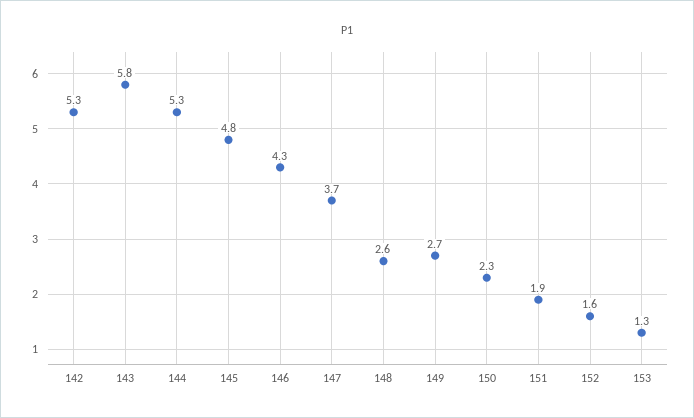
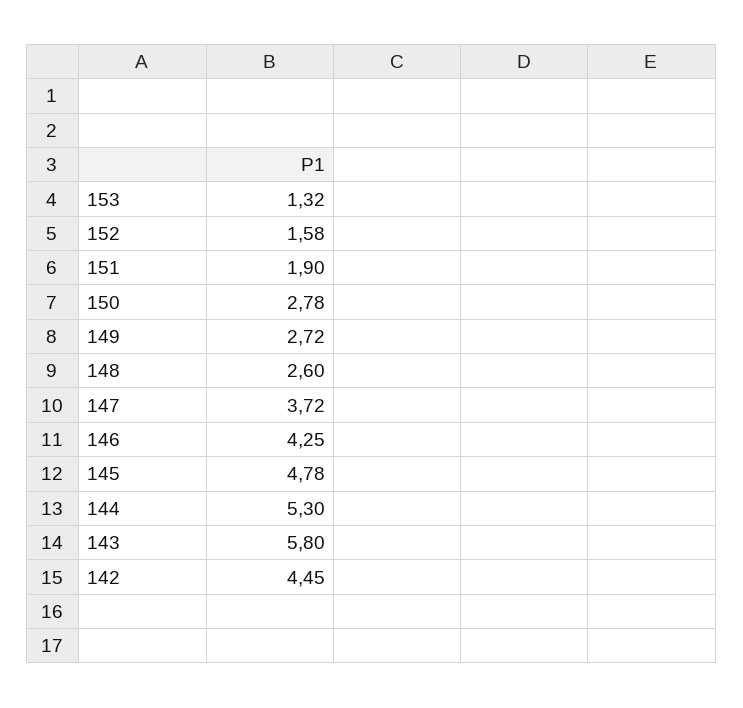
  {
-   "142": 5.3,
+   "142": 4.45,
    "143": 5.8,
    "144": 5.3,
    "145": 4.78,
    "146": 4.25,
    "147": 3.72,
    "148": 2.6,
    "149": 2.72,
-   "150": 2.3,
+   "150": 2.78,
    "151": 1.9,
    "152": 1.58,
    "153": 1.32
  }

